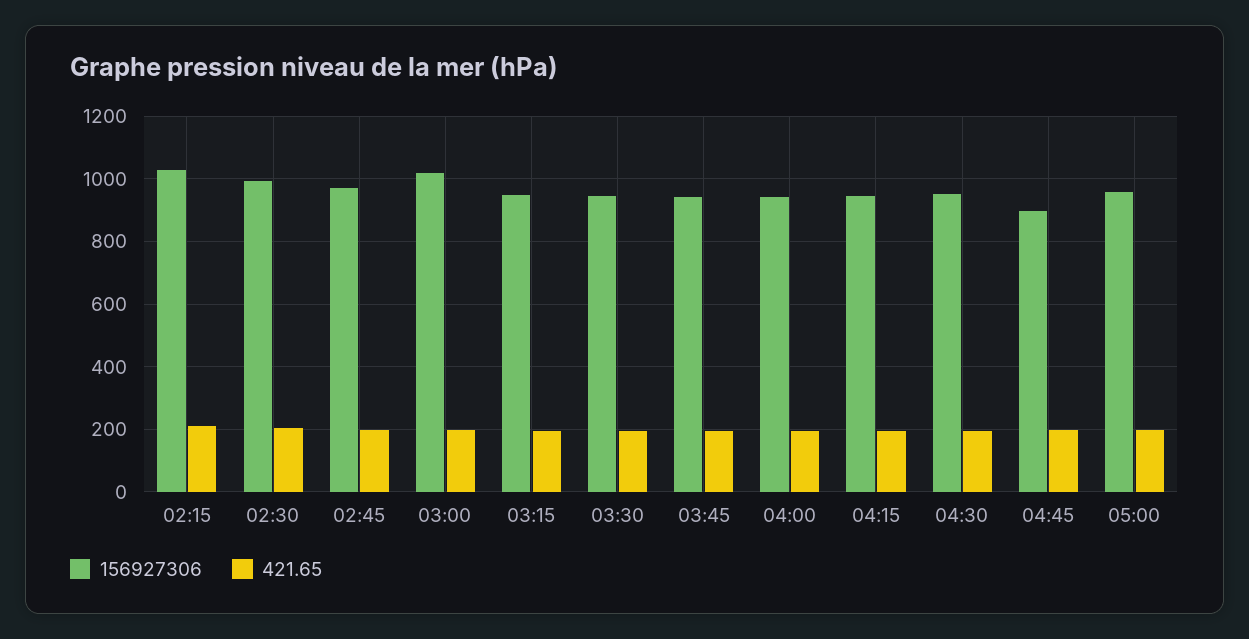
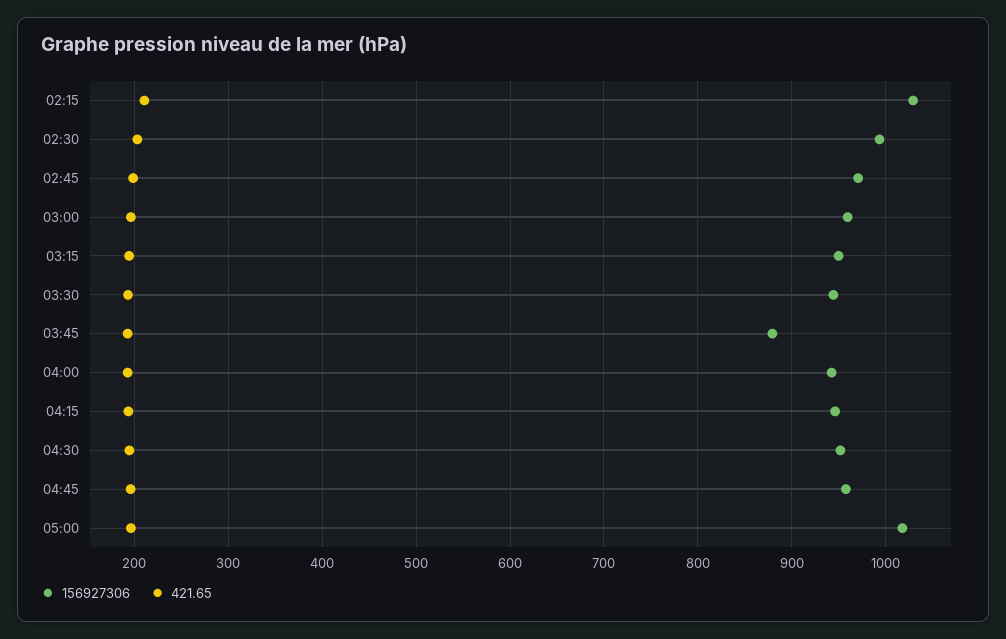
  {
    "156927306": {
      "02:15": 1030,
      "02:30": 990,
      "02:45": 970,
-     "03:00": 1020,
+     "03:00": 960,
      "03:15": 950,
      "03:30": 940,
-     "03:45": 940,
+     "03:45": 880,
      "04:00": 940,
      "04:15": 950,
      "04:30": 950,
-     "04:45": 900,
+     "04:45": 960,
-     "05:00": 960
+     "05:00": 1020
    },
    "421.65": {
      "02:15": 210,
      "02:30": 200,
      "02:45": 200,
      "03:00": 200,
      "03:15": 190,
      "03:30": 190,
      "03:45": 190,
      "04:00": 190,
      "04:15": 190,
      "04:30": 190,
      "04:45": 200,
      "05:00": 200
    }
  }

